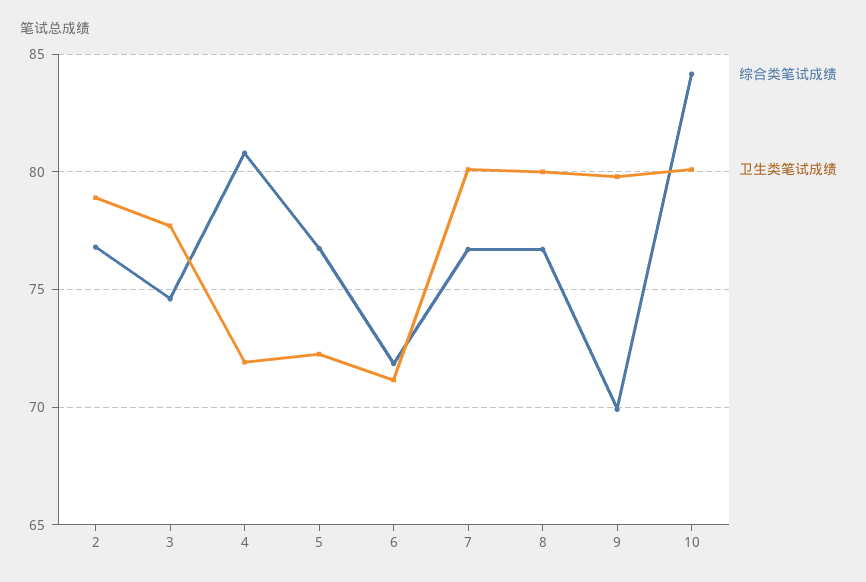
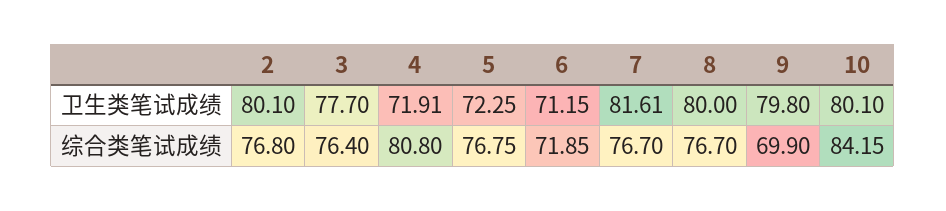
  {
    "综合类笔试成绩": {
      "2": 76.8,
-     "3": 74.5,
+     "3": 76.4,
      "4": 80.8,
      "5": 76.75,
      "6": 71.85,
      "7": 76.7,
      "8": 76.7,
      "9": 69.9,
      "10": 84.15
    },
    "卫生类笔试成绩": {
-     "2": 79,
+     "2": 80.1,
      "3": 77.7,
      "4": 71.91,
      "5": 72.25,
      "6": 71.15,
-     "7": 80,
+     "7": 81.61,
      "8": 80,
      "9": 79.8,
      "10": 80.1
    }
  }

